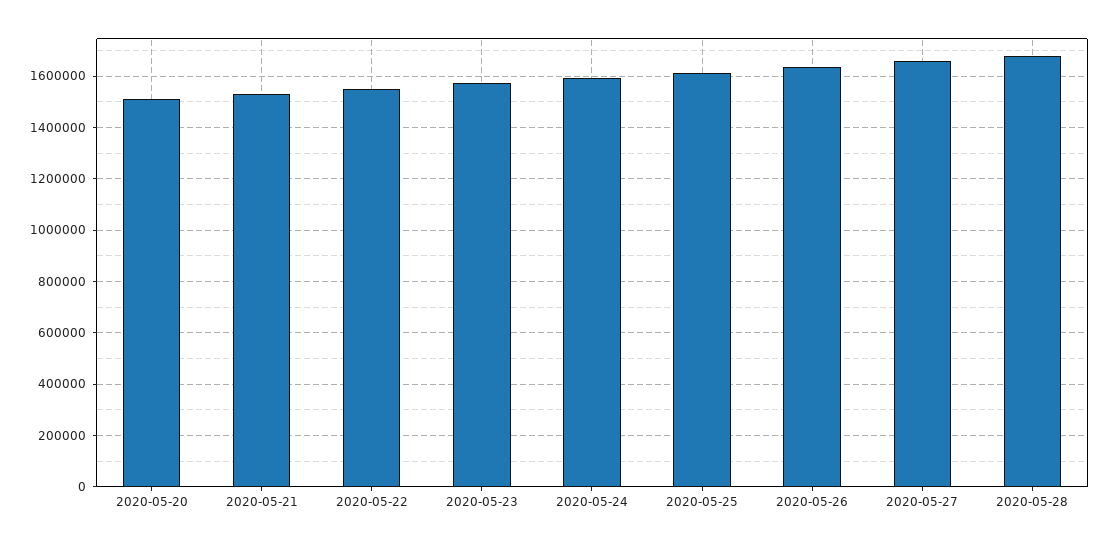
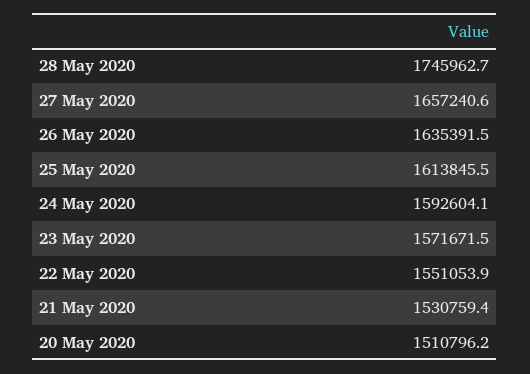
  {
    "2020-05-20": 1510796.2,
    "2020-05-21": 1530759.4,
    "2020-05-22": 1551053.9,
    "2020-05-23": 1571671.5,
    "2020-05-24": 1592604.1,
    "2020-05-25": 1613845.5,
    "2020-05-26": 1635391.5,
    "2020-05-27": 1657240.6,
-   "2020-05-28": 1675000
+   "2020-05-28": 1745962.7
  }

